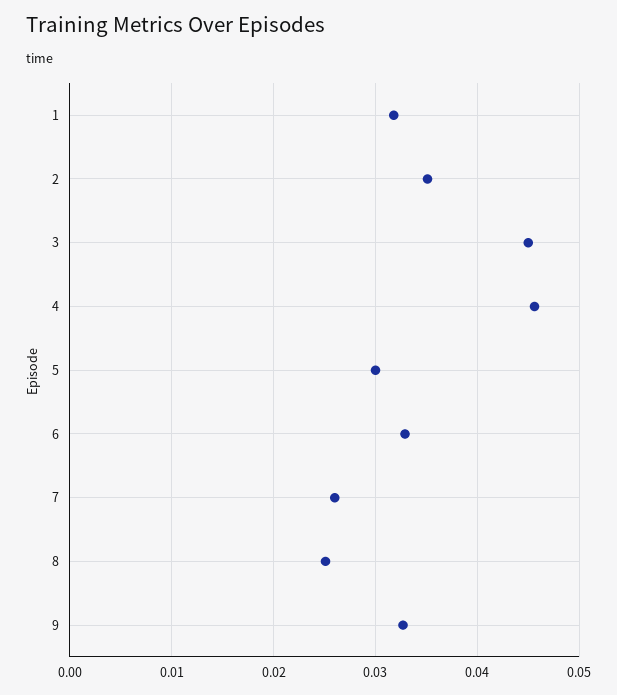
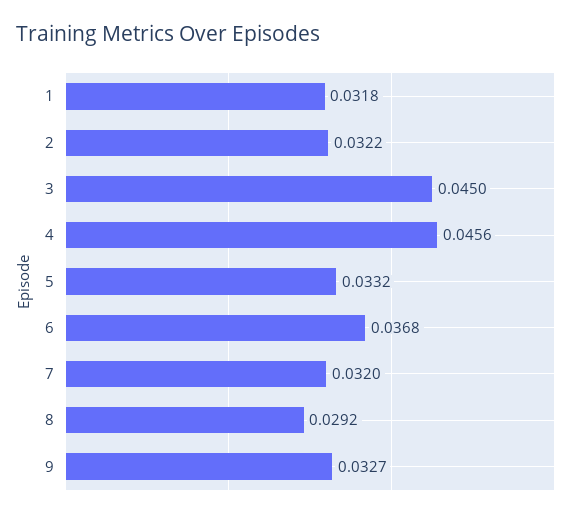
  {
    "1": 0.0318,
-   "2": 0.035,
+   "2": 0.0322,
    "3": 0.045,
    "4": 0.0456,
-   "5": 0.03,
+   "5": 0.0332,
-   "6": 0.033,
+   "6": 0.0368,
-   "7": 0.026,
+   "7": 0.032,
-   "8": 0.025,
+   "8": 0.0292,
    "9": 0.0327
  }

